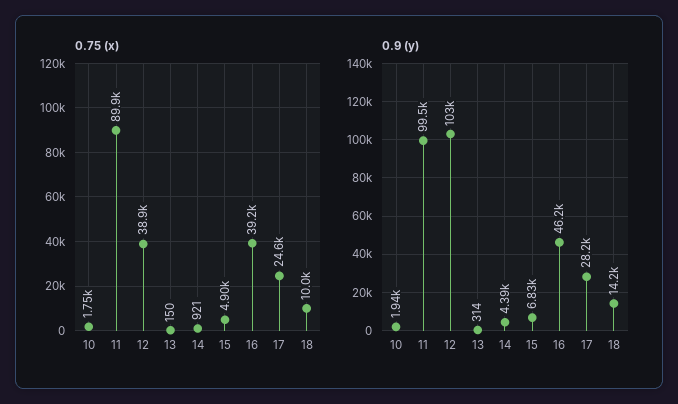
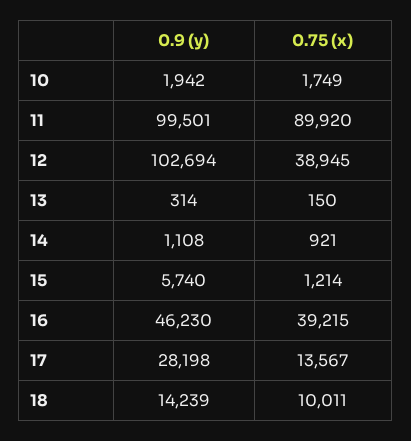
  {
    "0.75 (x)": {
      "10": 1749,
      "11": 89920,
      "12": 38945,
      "13": 150,
      "14": 921,
-     "15": 4900,
+     "15": 1214,
      "16": 39215,
-     "17": 24600,
+     "17": 13567,
      "18": 10011
    },
    "0.9 (y)": {
      "10": 1942,
      "11": 99501,
      "12": 102694,
      "13": 314,
-     "14": 4390,
+     "14": 1108,
-     "15": 6830,
+     "15": 5740,
      "16": 46230,
      "17": 28198,
      "18": 14239
    }
  }

